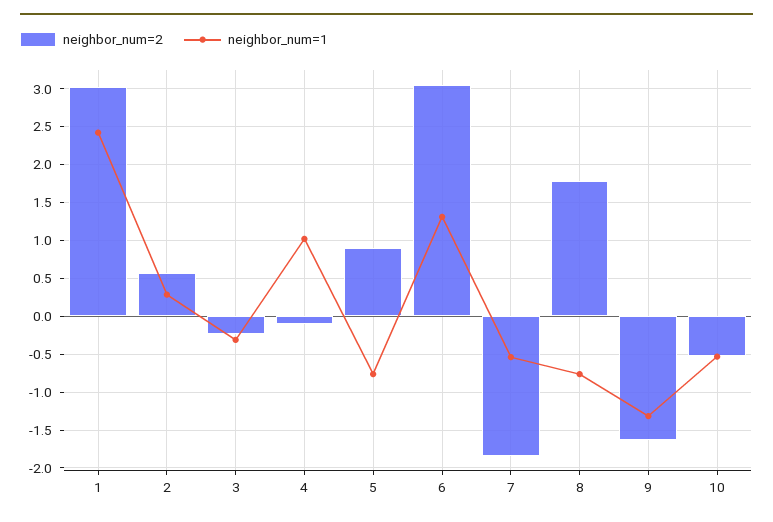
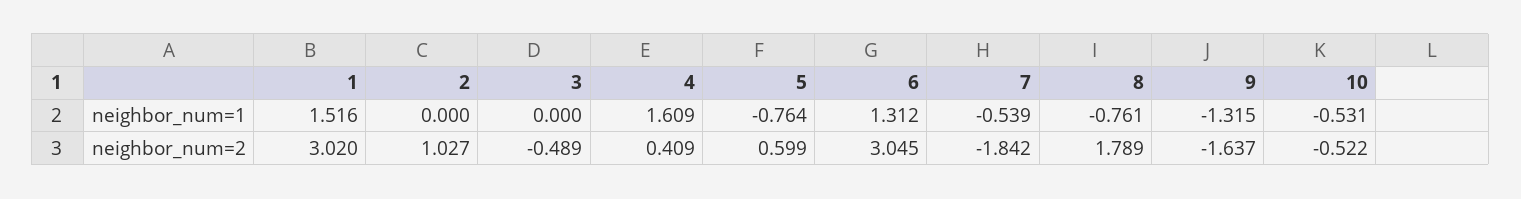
  {
    "neighbor_num=2": {
      "1": 3.02,
-     "2": 0.6,
+     "2": 1.027,
-     "3": -0.2,
+     "3": -0.489,
-     "4": -0.1,
+     "4": 0.409,
-     "5": 0.9,
+     "5": 0.599,
      "6": 3.045,
      "7": -1.842,
      "8": 1.789,
      "9": -1.637,
      "10": -0.522
    },
    "neighbor_num=1": {
-     "1": 2.4,
+     "1": 1.516,
-     "2": 0.3,
+     "2": 0,
-     "3": -0.3,
+     "3": 0,
-     "4": 1,
+     "4": 1.609,
      "5": -0.764,
      "6": 1.312,
      "7": -0.539,
      "8": -0.761,
      "9": -1.315,
      "10": -0.531
    }
  }

